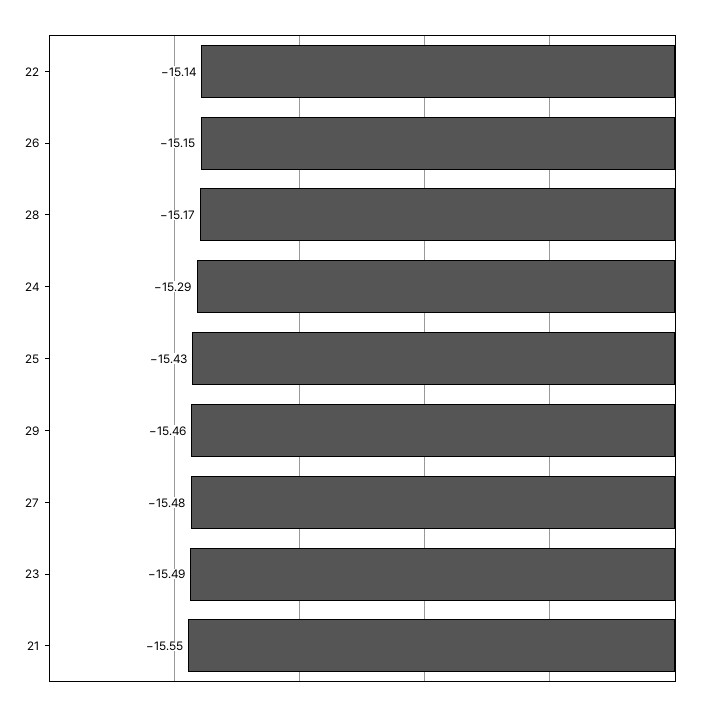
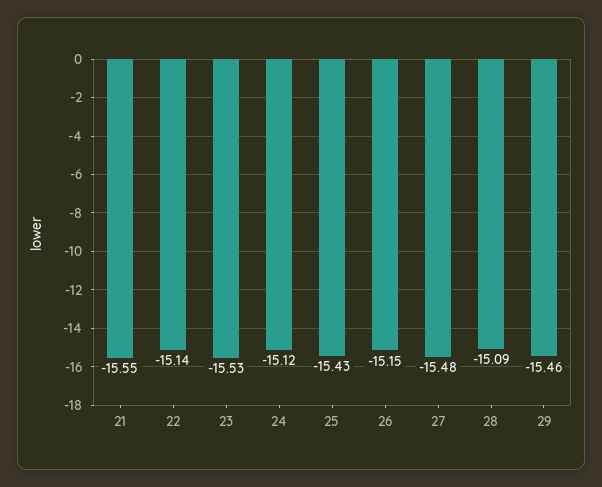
  {
    "22": -15.14,
    "26": -15.15,
-   "28": -15.17,
+   "28": -15.09,
-   "24": -15.29,
+   "24": -15.12,
    "25": -15.43,
    "29": -15.46,
    "27": -15.48,
-   "23": -15.49,
+   "23": -15.53,
    "21": -15.55
  }

